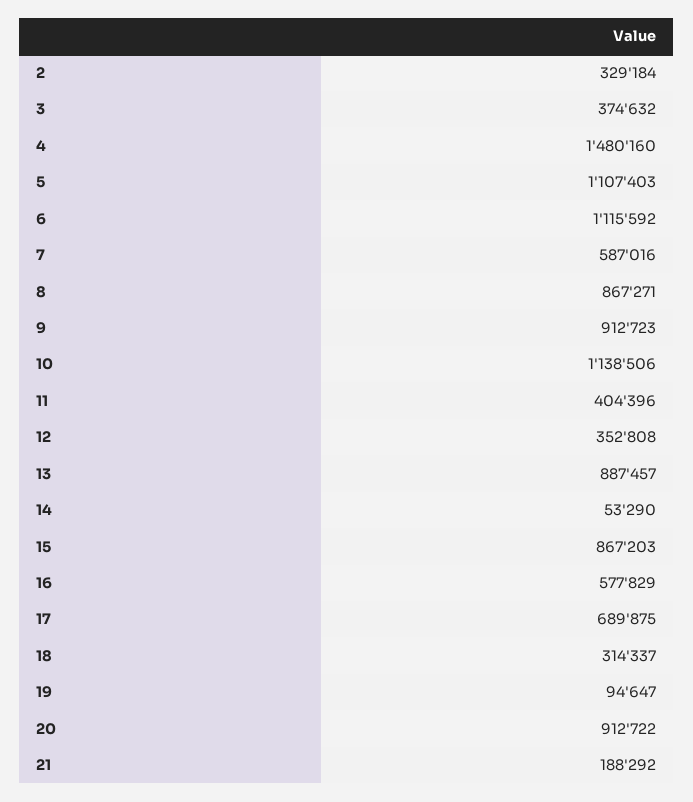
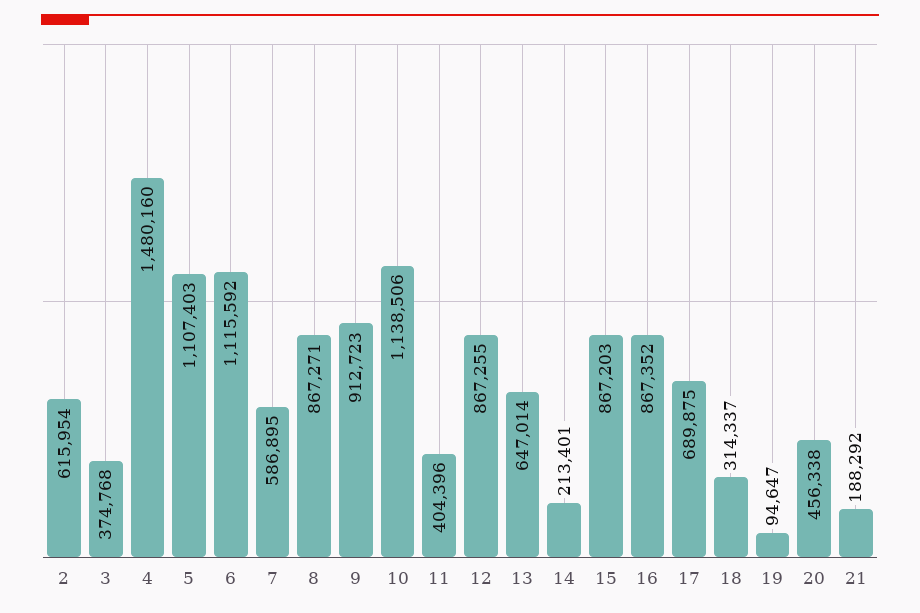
  {
-   "2": 329184,
+   "2": 615954,
-   "3": 374632,
+   "3": 374768,
    "4": 1480160,
    "5": 1107403,
    "6": 1115592,
-   "7": 587016,
+   "7": 586895,
    "8": 867271,
    "9": 912723,
    "10": 1138506,
    "11": 404396,
-   "12": 352808,
+   "12": 867255,
-   "13": 887457,
+   "13": 647014,
-   "14": 53290,
+   "14": 213401,
    "15": 867203,
-   "16": 577829,
+   "16": 867352,
    "17": 689875,
    "18": 314337,
    "19": 94647,
-   "20": 912722,
+   "20": 456338,
    "21": 188292
  }

